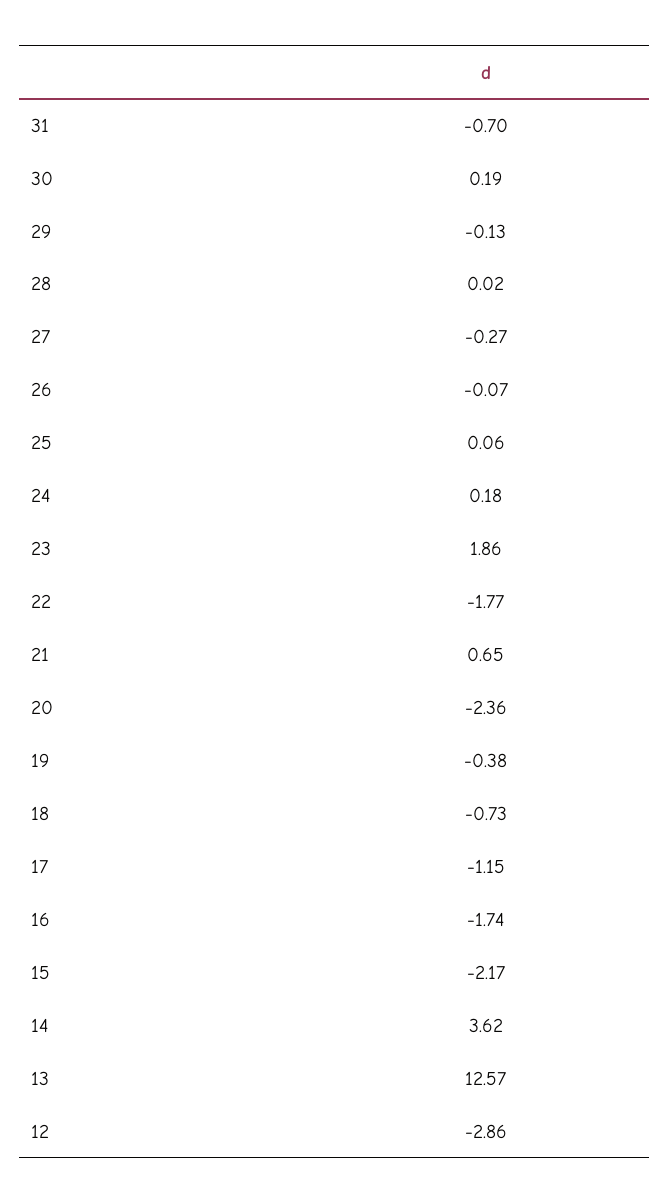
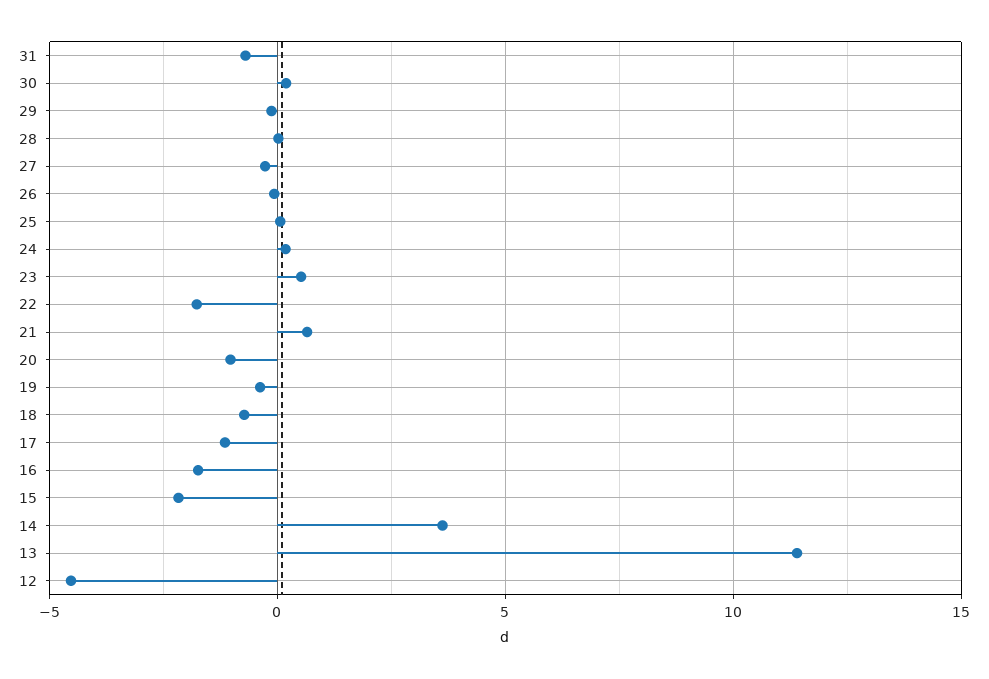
  {
    "31": -0.7,
    "30": 0.19,
    "29": -0.13,
    "28": 0.02,
    "27": -0.27,
    "26": -0.07,
    "25": 0.06,
    "24": 0.18,
-   "23": 1.86,
+   "23": 0.5,
    "22": -1.77,
    "21": 0.65,
-   "20": -2.36,
+   "20": -1,
    "19": -0.38,
    "18": -0.73,
    "17": -1.15,
    "16": -1.74,
    "15": -2.17,
    "14": 3.62,
-   "13": 12.57,
+   "13": 11.5,
-   "12": -2.86
+   "12": -4.5
  }

